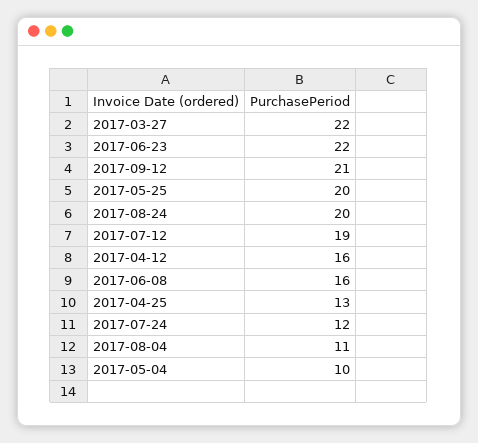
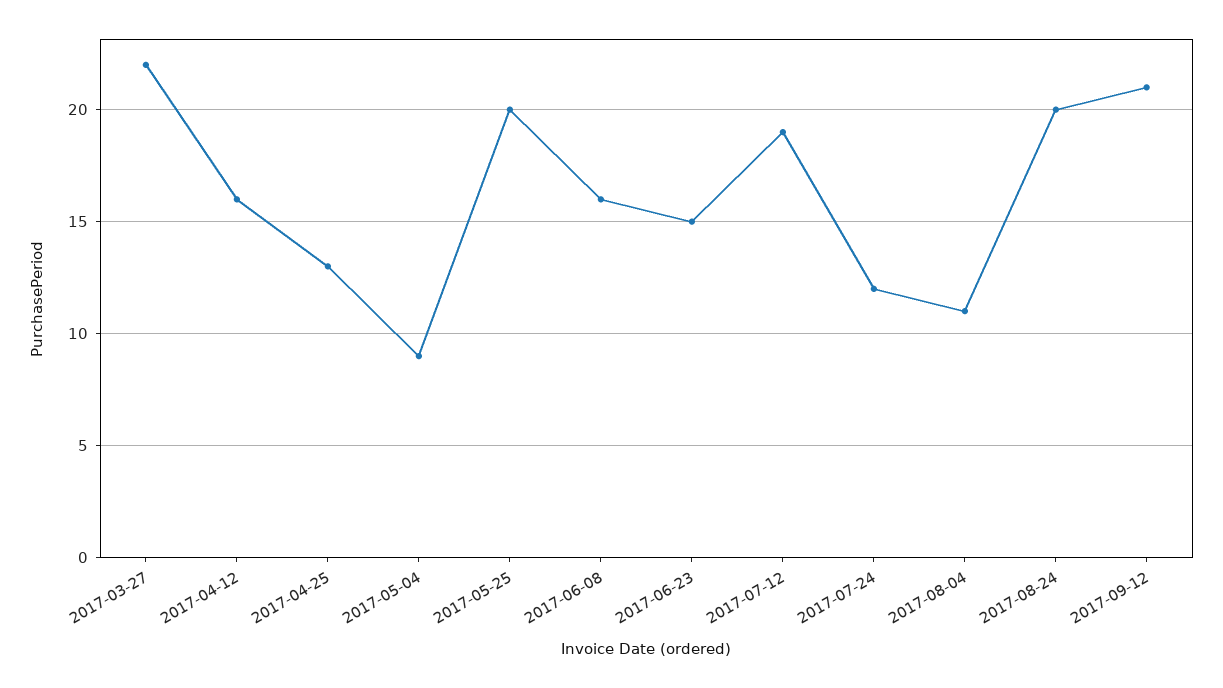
  {
    "2017-03-27": 22,
-   "2017-06-23": 22,
+   "2017-06-23": 15,
    "2017-09-12": 21,
    "2017-05-25": 20,
    "2017-08-24": 20,
    "2017-07-12": 19,
    "2017-04-12": 16,
    "2017-06-08": 16,
    "2017-04-25": 13,
    "2017-07-24": 12,
    "2017-08-04": 11,
-   "2017-05-04": 10
+   "2017-05-04": 9
  }

